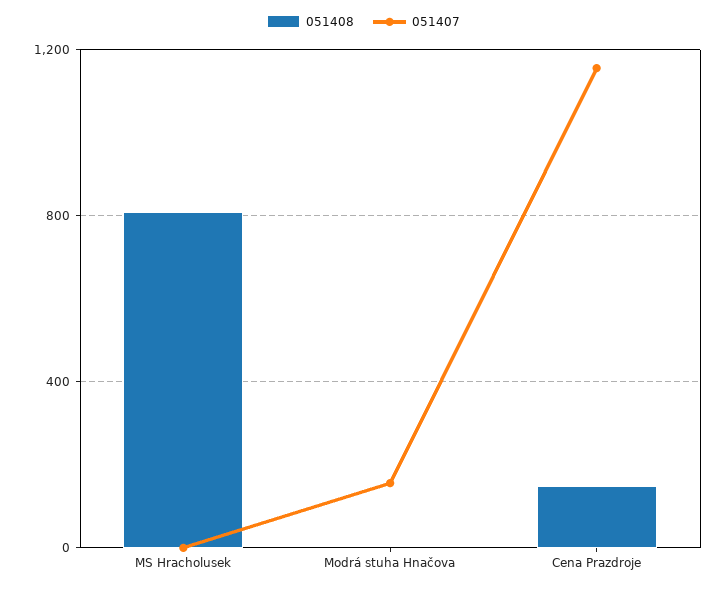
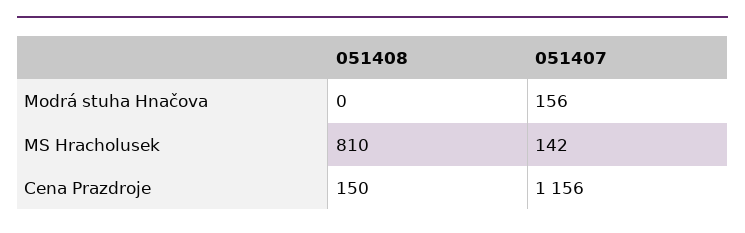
  {
    "051408": {
      "MS Hracholusek": 810,
      "Modrá stuha Hnačova": 0,
      "Cena Prazdroje": 150
    },
    "051407": {
-     "MS Hracholusek": 0,
+     "MS Hracholusek": 142,
      "Modrá stuha Hnačova": 156,
      "Cena Prazdroje": 1156
    }
  }

